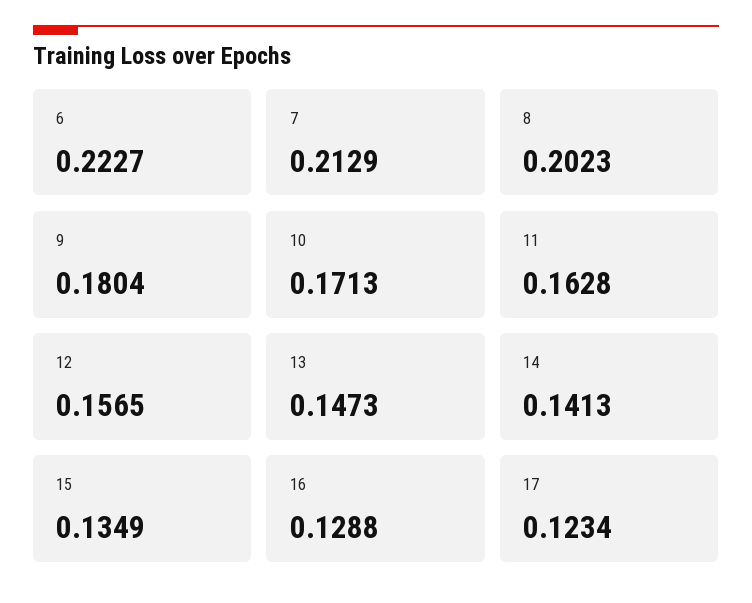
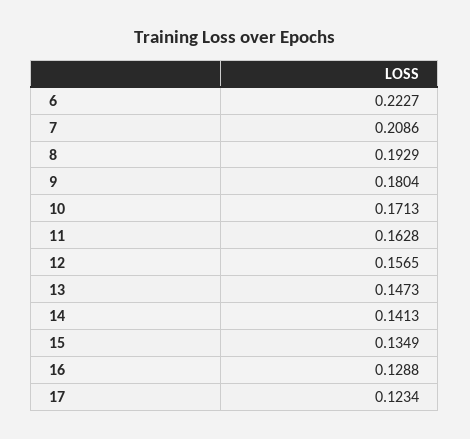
  {
    "6": 0.2227,
-   "7": 0.2129,
+   "7": 0.2086,
-   "8": 0.2023,
+   "8": 0.1929,
    "9": 0.1804,
    "10": 0.1713,
    "11": 0.1628,
    "12": 0.1565,
    "13": 0.1473,
    "14": 0.1413,
    "15": 0.1349,
    "16": 0.1288,
    "17": 0.1234
  }

